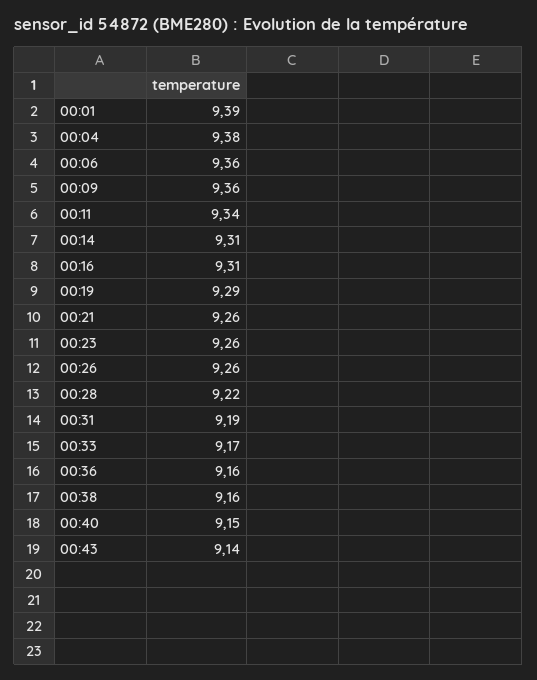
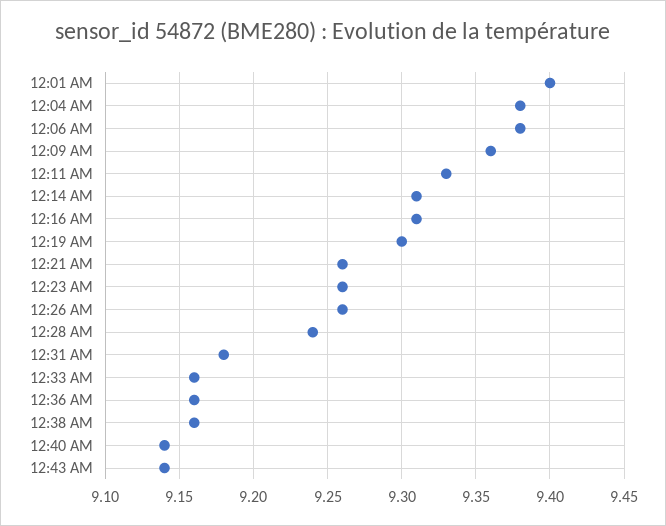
  {
-   "00:01": 9.39,
+   "00:01": 9.4,
    "00:04": 9.38,
-   "00:06": 9.36,
+   "00:06": 9.38,
    "00:09": 9.36,
-   "00:11": 9.34,
+   "00:11": 9.33,
    "00:14": 9.31,
    "00:16": 9.31,
-   "00:19": 9.29,
+   "00:19": 9.3,
    "00:21": 9.26,
    "00:23": 9.26,
    "00:26": 9.26,
-   "00:28": 9.22,
+   "00:28": 9.24,
-   "00:31": 9.19,
+   "00:31": 9.18,
-   "00:33": 9.17,
+   "00:33": 9.16,
    "00:36": 9.16,
    "00:38": 9.16,
-   "00:40": 9.15,
+   "00:40": 9.14,
    "00:43": 9.14
  }

